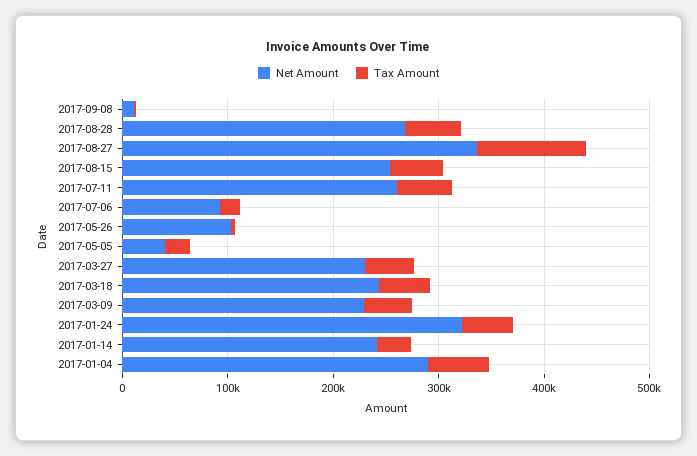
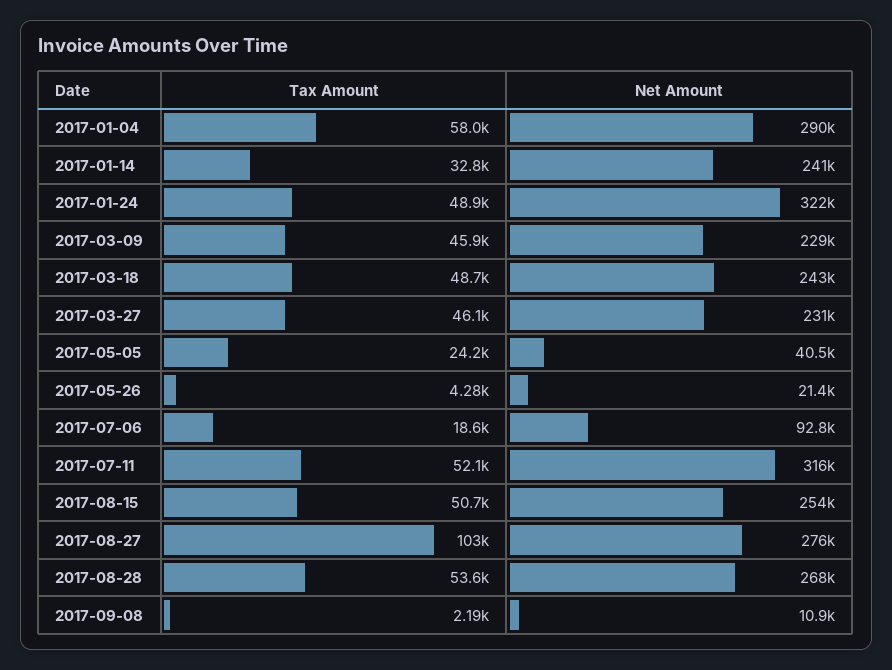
  {
    "Net Amount": {
      "2017-09-08": 10900,
      "2017-08-28": 268000,
-     "2017-08-27": 340000,
+     "2017-08-27": 276000,
      "2017-08-15": 254000,
-     "2017-07-11": 260000,
+     "2017-07-11": 316000,
      "2017-07-06": 92800,
-     "2017-05-26": 100000,
+     "2017-05-26": 21400,
      "2017-05-05": 40500,
      "2017-03-27": 231000,
      "2017-03-18": 243000,
      "2017-03-09": 229000,
      "2017-01-24": 322000,
      "2017-01-14": 241000,
      "2017-01-04": 290000
    },
    "Tax Amount": {
      "2017-09-08": 2190,
      "2017-08-28": 53600,
      "2017-08-27": 103000,
      "2017-08-15": 50700,
      "2017-07-11": 52100,
      "2017-07-06": 18600,
      "2017-05-26": 4280,
      "2017-05-05": 24200,
      "2017-03-27": 46100,
      "2017-03-18": 48700,
      "2017-03-09": 45900,
      "2017-01-24": 48900,
      "2017-01-14": 32800,
      "2017-01-04": 58000
    }
  }

